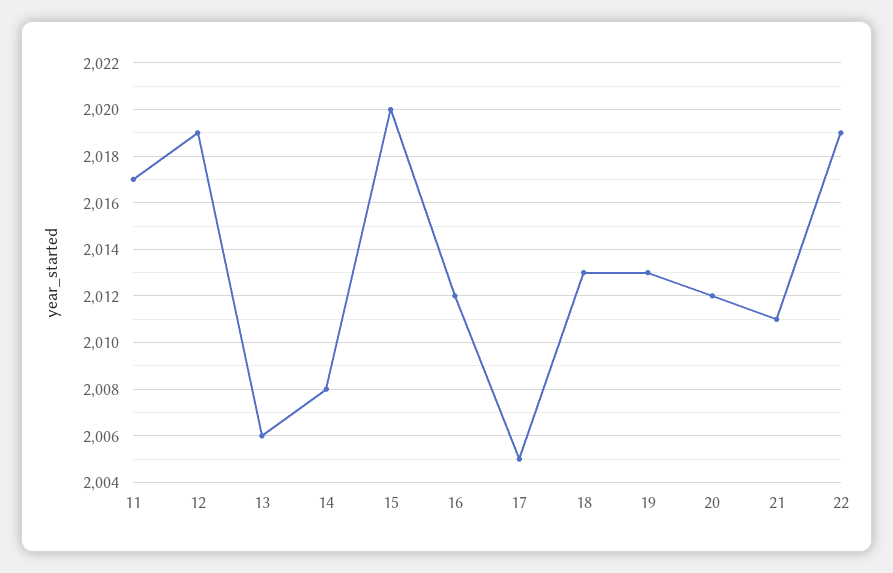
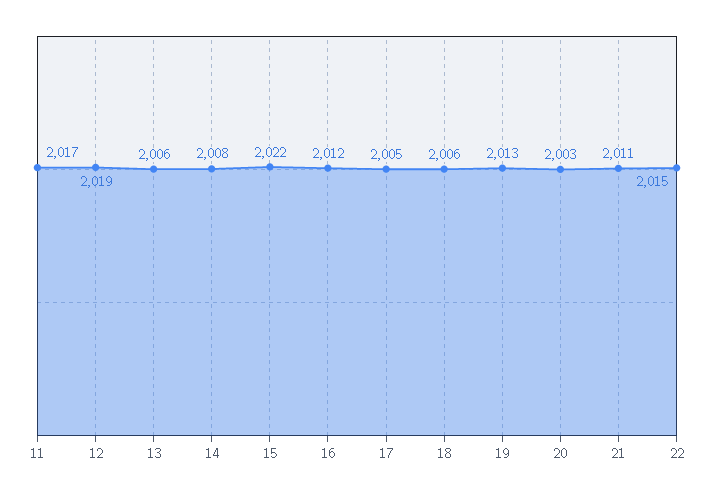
  {
    "11": 2017,
    "12": 2019,
    "13": 2006,
    "14": 2008,
-   "15": 2020,
+   "15": 2022,
    "16": 2012,
    "17": 2005,
-   "18": 2013,
+   "18": 2006,
    "19": 2013,
-   "20": 2012,
+   "20": 2003,
    "21": 2011,
-   "22": 2019
+   "22": 2015
  }

